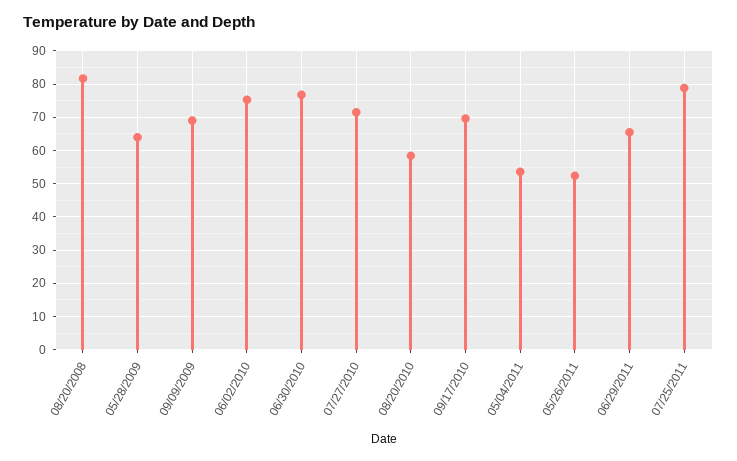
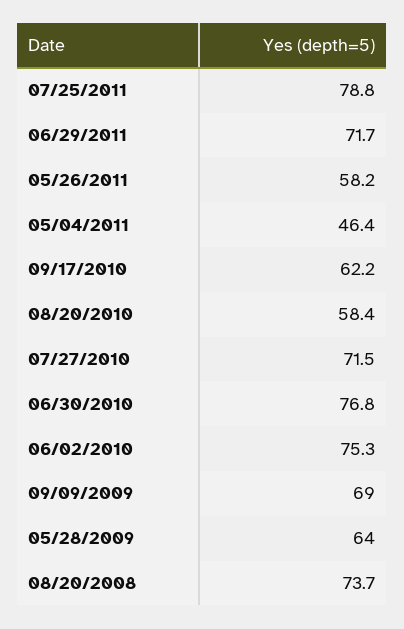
  {
-   "08/20/2008": 82,
+   "08/20/2008": 73.7,
    "05/28/2009": 64,
    "09/09/2009": 69,
    "06/02/2010": 75.3,
    "06/30/2010": 76.8,
    "07/27/2010": 71.5,
    "08/20/2010": 58.4,
-   "09/17/2010": 70,
+   "09/17/2010": 62.2,
-   "05/04/2011": 54,
+   "05/04/2011": 46.4,
-   "05/26/2011": 52,
+   "05/26/2011": 58.2,
-   "06/29/2011": 66,
+   "06/29/2011": 71.7,
    "07/25/2011": 78.8
  }

